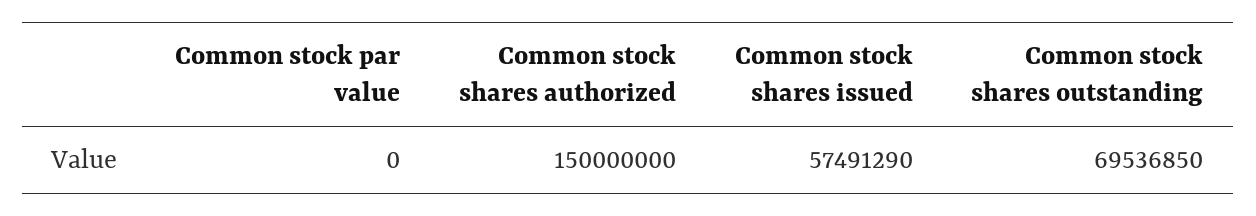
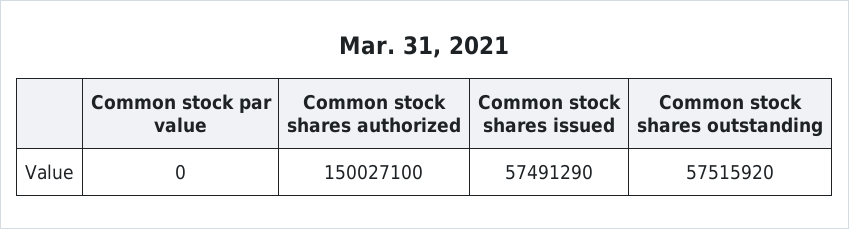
  {
    "Common stock par value": 0,
-   "Common stock shares authorized": 150000000,
+   "Common stock shares authorized": 150027100,
    "Common stock shares issued": 57491290,
-   "Common stock shares outstanding": 69536850
+   "Common stock shares outstanding": 57515920
  }

